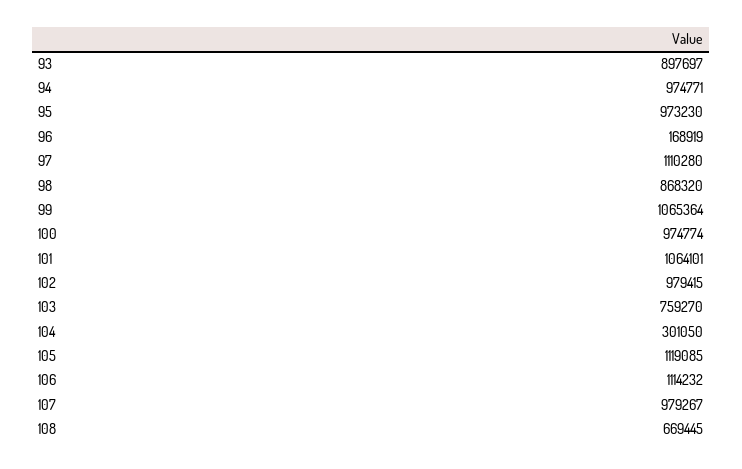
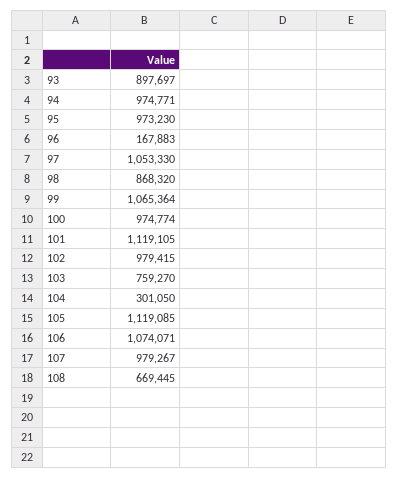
  {
    "93": 897697,
    "94": 974771,
    "95": 973230,
-   "96": 168919,
+   "96": 167883,
-   "97": 1110280,
+   "97": 1053330,
    "98": 868320,
    "99": 1065364,
    "100": 974774,
-   "101": 1064101,
+   "101": 1119105,
    "102": 979415,
    "103": 759270,
    "104": 301050,
    "105": 1119085,
-   "106": 1114232,
+   "106": 1074071,
    "107": 979267,
    "108": 669445
  }

